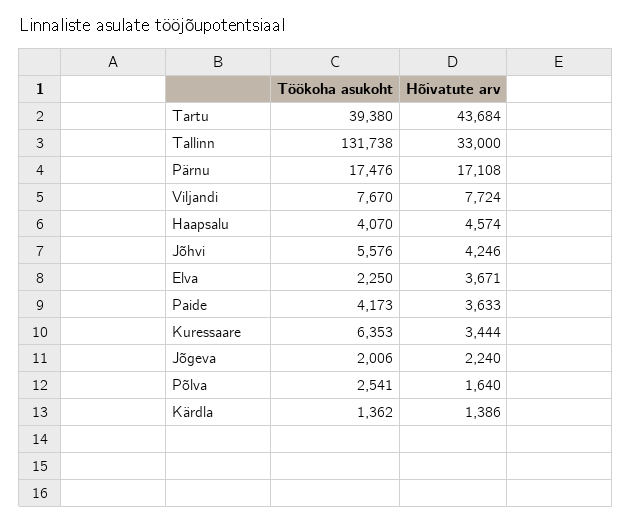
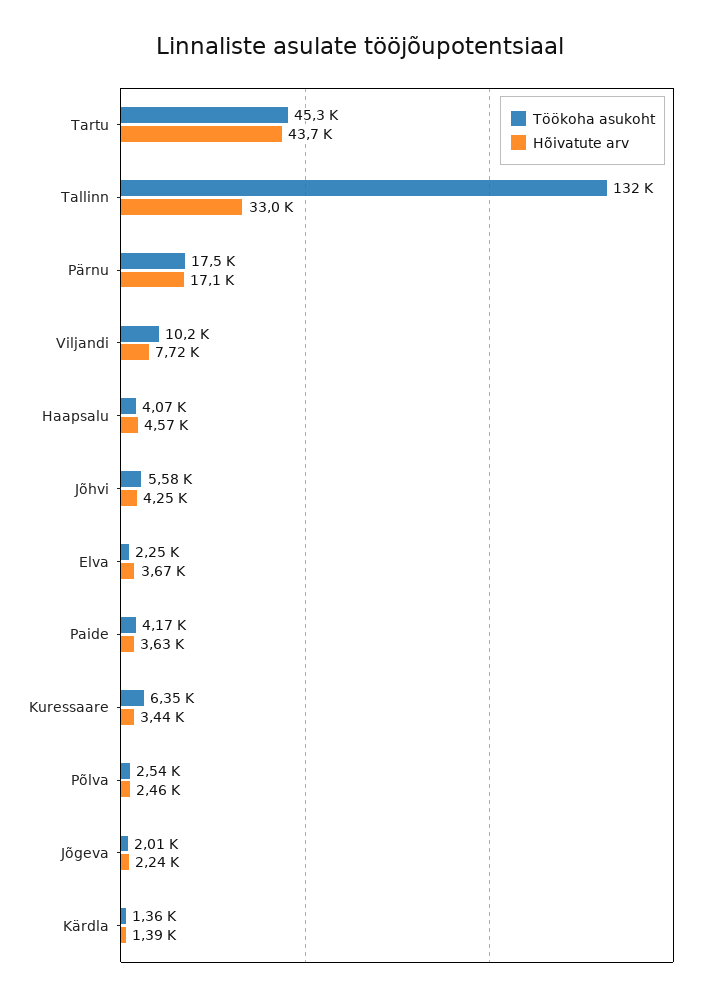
  {
    "Töökoha asukoht": {
-     "Tartu": 39380,
+     "Tartu": 45300,
      "Tallinn": 131738,
      "Pärnu": 17476,
-     "Viljandi": 7670,
+     "Viljandi": 10200,
      "Haapsalu": 4070,
      "Jõhvi": 5576,
      "Elva": 2250,
      "Paide": 4173,
      "Kuressaare": 6353,
      "Jõgeva": 2006,
      "Põlva": 2541,
      "Kärdla": 1362
    },
    "Hõivatute arv": {
      "Tartu": 43684,
      "Tallinn": 33000,
      "Pärnu": 17108,
      "Viljandi": 7724,
      "Haapsalu": 4574,
      "Jõhvi": 4246,
      "Elva": 3671,
      "Paide": 3633,
      "Kuressaare": 3444,
      "Jõgeva": 2240,
-     "Põlva": 1640,
+     "Põlva": 2460,
      "Kärdla": 1386
    }
  }

